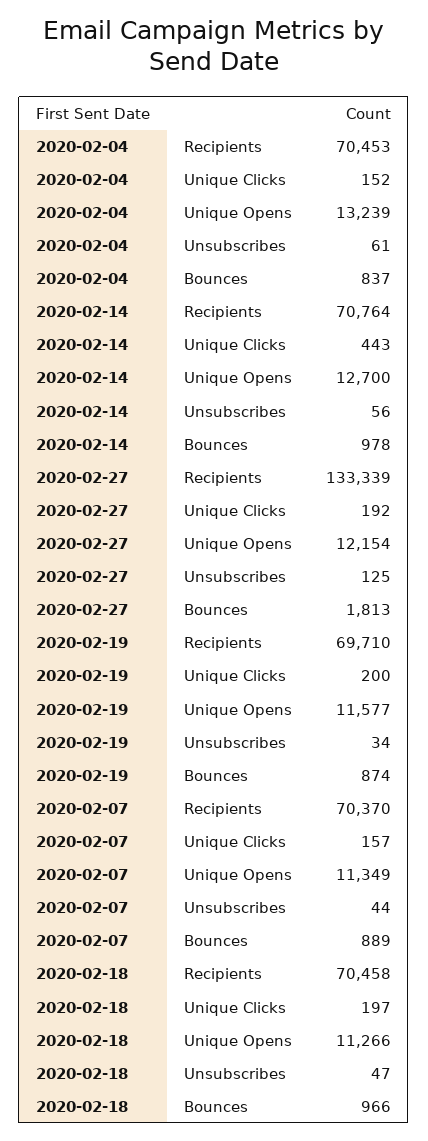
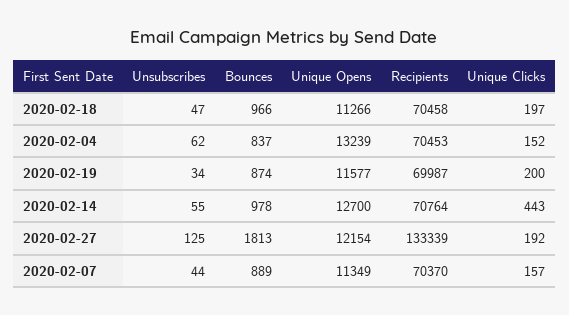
  {
    "2020-02-04": {
      "Recipients": 70453,
      "Unique Clicks": 152,
      "Unique Opens": 13239,
-     "Unsubscribes": 61,
+     "Unsubscribes": 62,
      "Bounces": 837
    },
    "2020-02-14": {
      "Recipients": 70764,
      "Unique Clicks": 443,
      "Unique Opens": 12700,
-     "Unsubscribes": 56,
+     "Unsubscribes": 55,
      "Bounces": 978
    },
    "2020-02-27": {
      "Recipients": 133339,
      "Unique Clicks": 192,
      "Unique Opens": 12154,
      "Unsubscribes": 125,
      "Bounces": 1813
    },
    "2020-02-19": {
-     "Recipients": 69710,
+     "Recipients": 69987,
      "Unique Clicks": 200,
      "Unique Opens": 11577,
      "Unsubscribes": 34,
      "Bounces": 874
    },
    "2020-02-07": {
      "Recipients": 70370,
      "Unique Clicks": 157,
      "Unique Opens": 11349,
      "Unsubscribes": 44,
      "Bounces": 889
    },
    "2020-02-18": {
      "Recipients": 70458,
      "Unique Clicks": 197,
      "Unique Opens": 11266,
      "Unsubscribes": 47,
      "Bounces": 966
    }
  }

